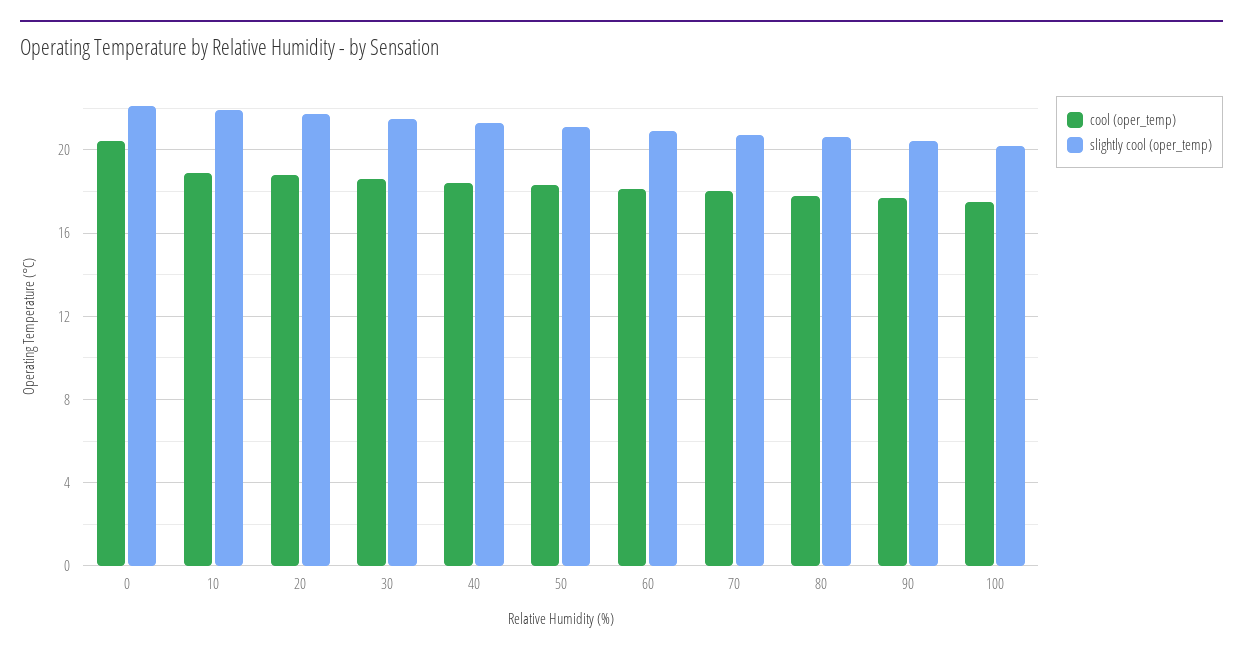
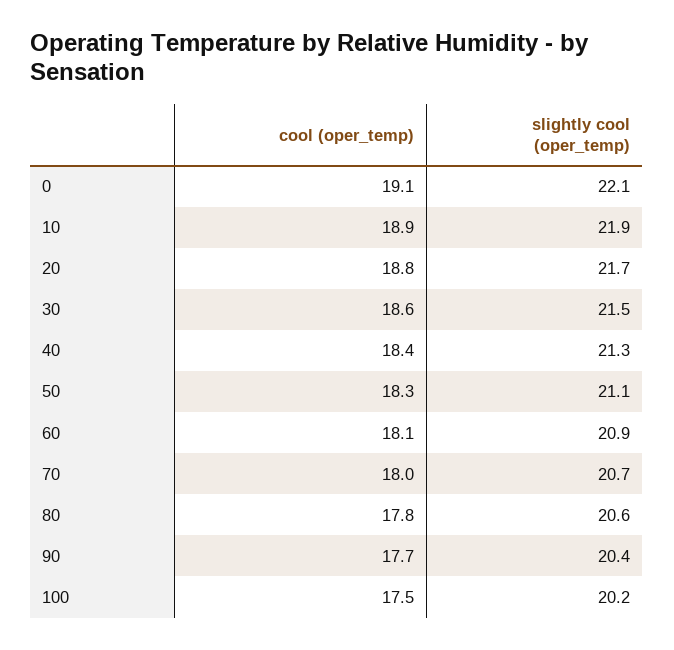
  {
    "cool (oper_temp)": {
-     "0": 20.5,
+     "0": 19.1,
      "10": 18.9,
      "20": 18.8,
      "30": 18.6,
      "40": 18.4,
      "50": 18.3,
      "60": 18.1,
      "70": 18,
      "80": 17.8,
      "90": 17.7,
      "100": 17.5
    },
    "slightly cool (oper_temp)": {
      "0": 22.1,
      "10": 21.9,
      "20": 21.7,
      "30": 21.5,
      "40": 21.3,
      "50": 21.1,
      "60": 20.9,
      "70": 20.7,
      "80": 20.6,
      "90": 20.4,
      "100": 20.2
    }
  }

